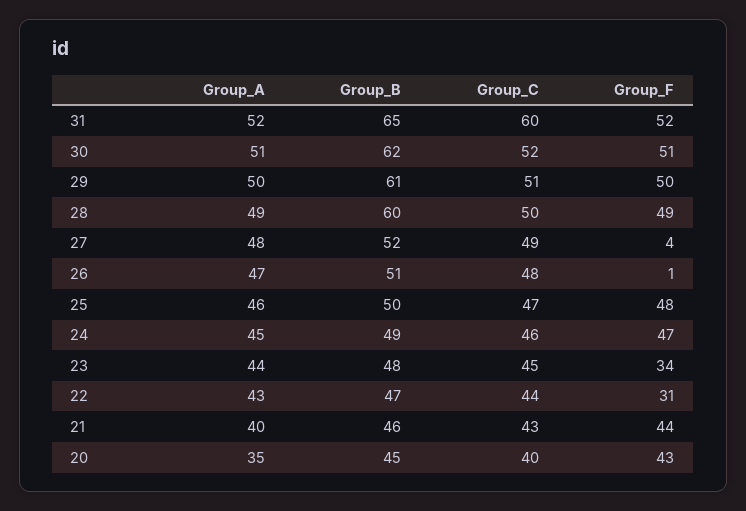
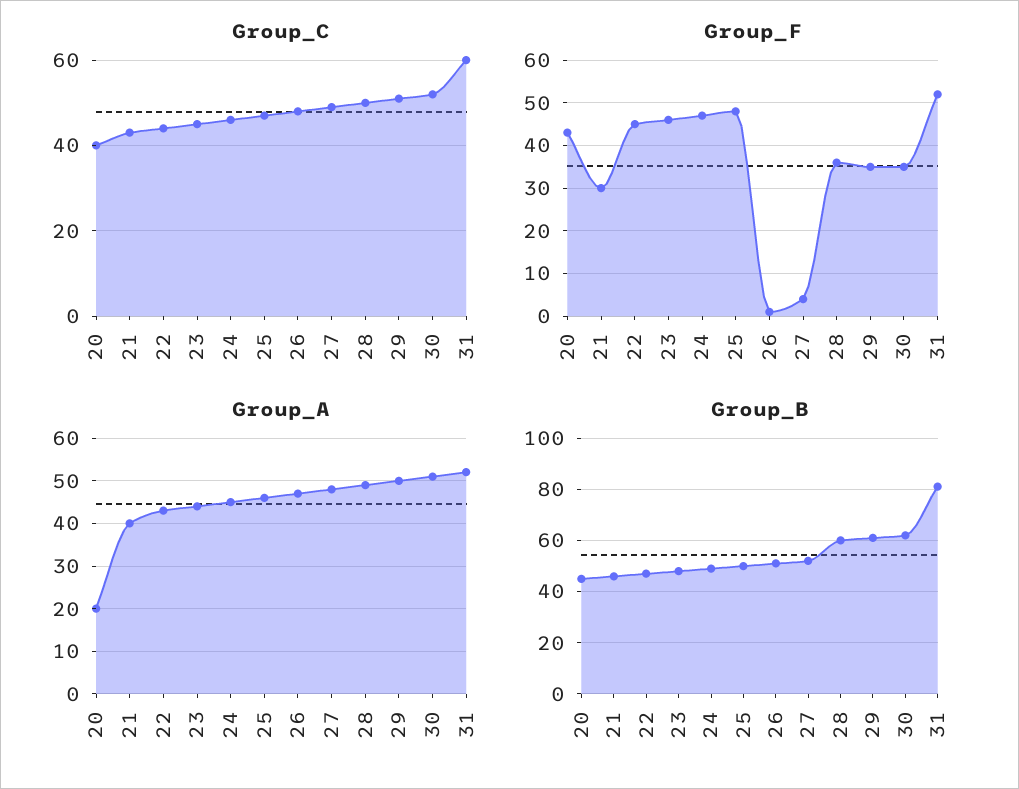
  {
    "Group_A": {
      "31": 52,
      "30": 51,
      "29": 50,
      "28": 49,
      "27": 48,
      "26": 47,
      "25": 46,
      "24": 45,
      "23": 44,
      "22": 43,
      "21": 40,
-     "20": 35
+     "20": 20
    },
    "Group_B": {
-     "31": 65,
+     "31": 80,
      "30": 62,
      "29": 61,
      "28": 60,
      "27": 52,
      "26": 51,
      "25": 50,
      "24": 49,
      "23": 48,
      "22": 47,
      "21": 46,
      "20": 45
    },
    "Group_C": {
      "31": 60,
      "30": 52,
      "29": 51,
      "28": 50,
      "27": 49,
      "26": 48,
      "25": 47,
      "24": 46,
      "23": 45,
      "22": 44,
      "21": 43,
      "20": 40
    },
    "Group_F": {
      "31": 52,
-     "30": 51,
+     "30": 35,
-     "29": 50,
+     "29": 35,
-     "28": 49,
+     "28": 35,
      "27": 4,
      "26": 1,
      "25": 48,
      "24": 47,
-     "23": 34,
+     "23": 45,
-     "22": 31,
+     "22": 45,
-     "21": 44,
+     "21": 30,
      "20": 43
    }
  }

